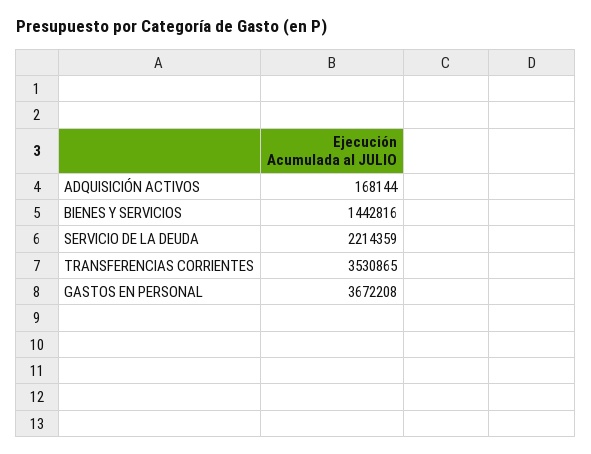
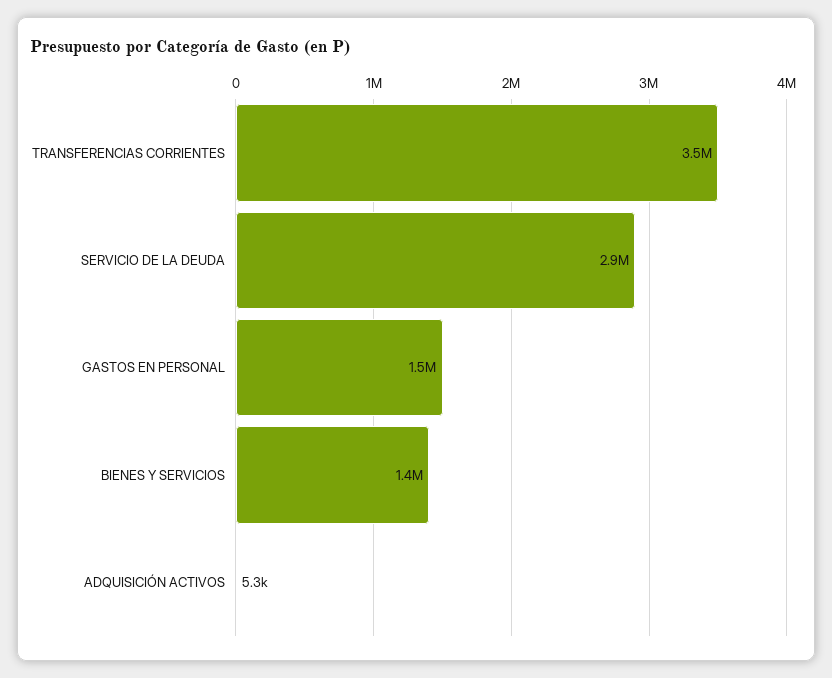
  {
-   "ADQUISICIÓN ACTIVOS": 168144,
+   "ADQUISICIÓN ACTIVOS": 5300,
    "BIENES Y SERVICIOS": 1442816,
-   "SERVICIO DE LA DEUDA": 2214359,
+   "SERVICIO DE LA DEUDA": 2900000,
    "TRANSFERENCIAS CORRIENTES": 3530865,
-   "GASTOS EN PERSONAL": 3672208
+   "GASTOS EN PERSONAL": 1500000
  }

